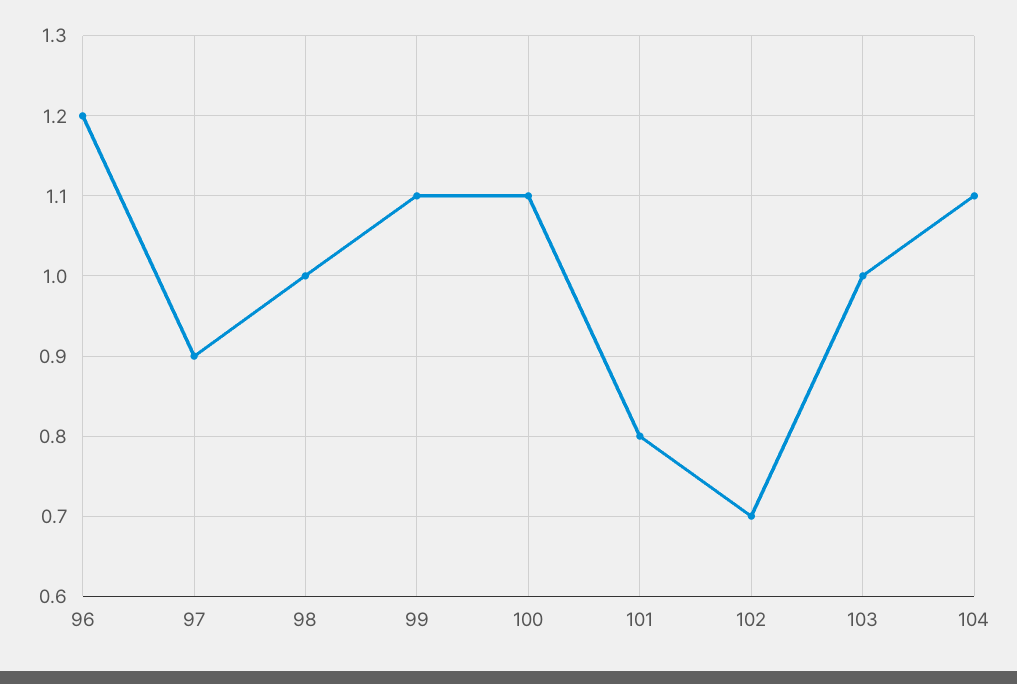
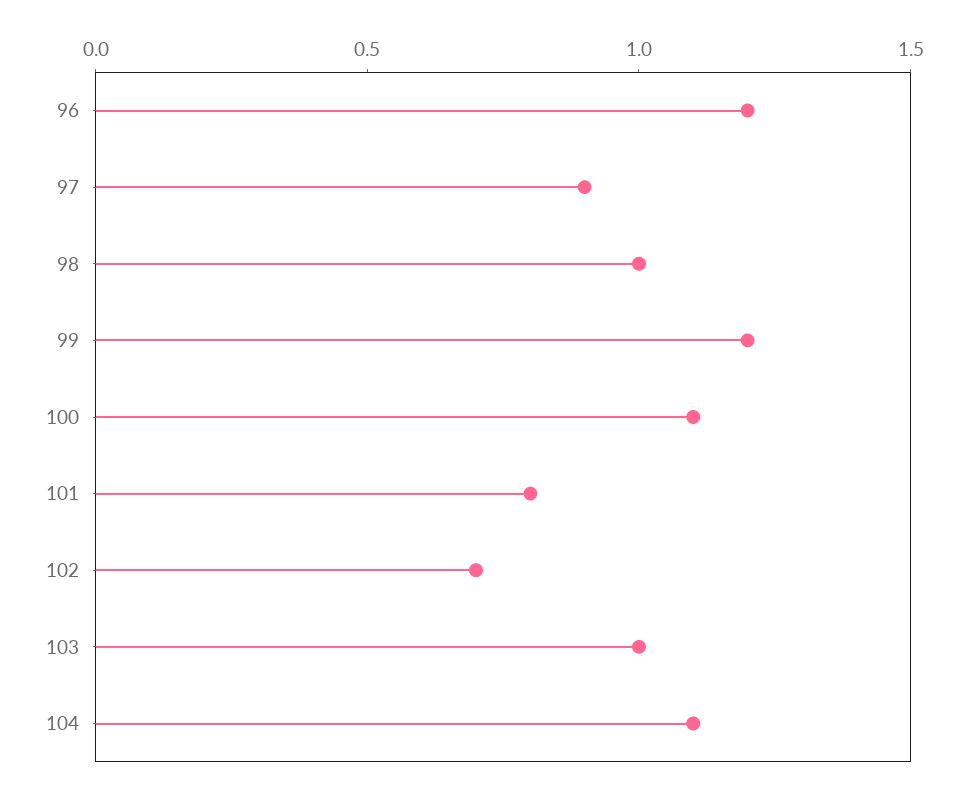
  {
    "96": 1.2,
    "97": 0.9,
    "98": 1,
-   "99": 1.1,
+   "99": 1.2,
    "100": 1.1,
    "101": 0.8,
    "102": 0.7,
    "103": 1,
    "104": 1.1
  }

